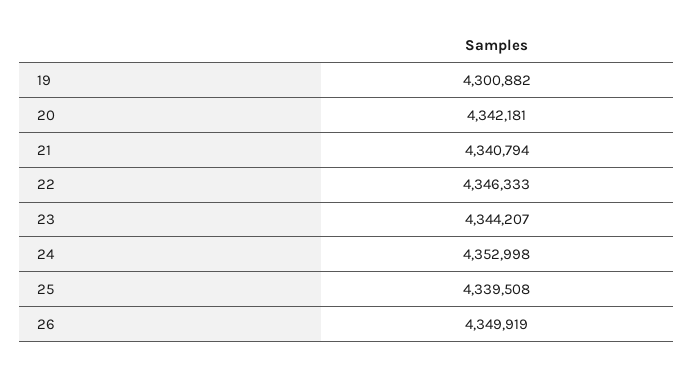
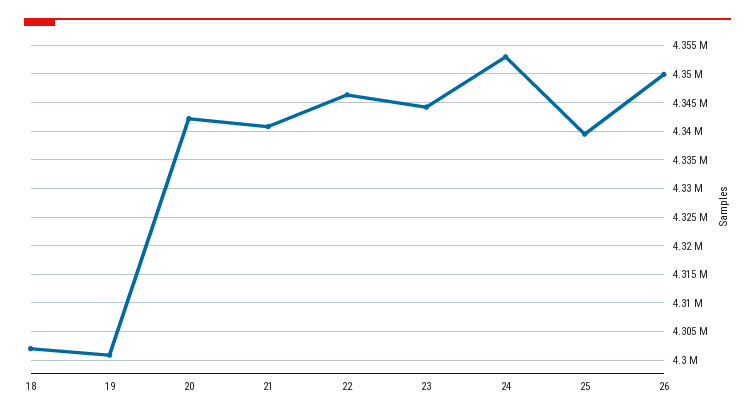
  {
    "19": 4300882,
    "20": 4342181,
    "21": 4340794,
    "22": 4346333,
    "23": 4344207,
    "24": 4352998,
    "25": 4339508,
-   "26": 4349919
+   "26": 4349919,
+   "18": 4302500
  }

